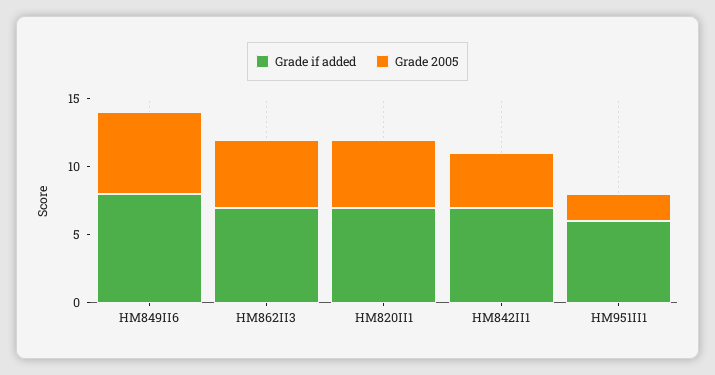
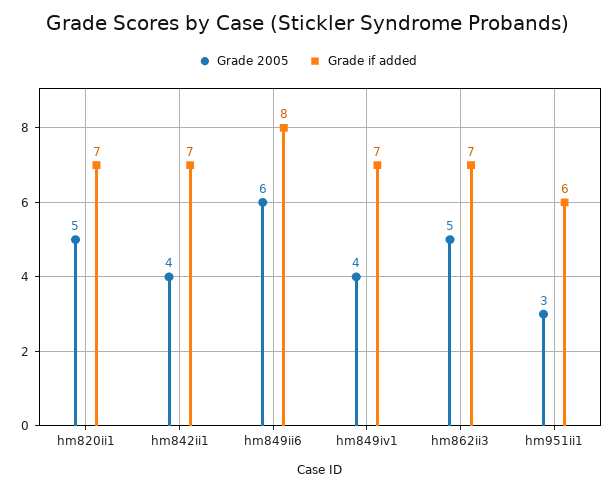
  {
    "Grade if added": {
      "HM849II6": 8,
      "HM862II3": 7,
      "HM820II1": 7,
      "HM842II1": 7,
-     "HM951II1": 6
+     "HM951II1": 6,
+     "hm849iv1": 7
    },
    "Grade 2005": {
      "HM849II6": 6,
      "HM862II3": 5,
      "HM820II1": 5,
      "HM842II1": 4,
-     "HM951II1": 2
+     "HM951II1": 3,
+     "hm849iv1": 4
    }
  }

